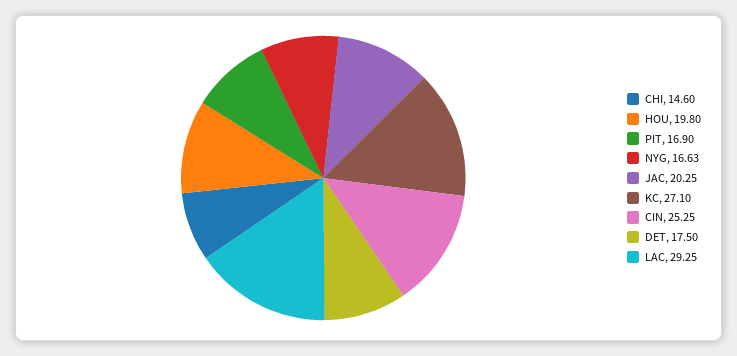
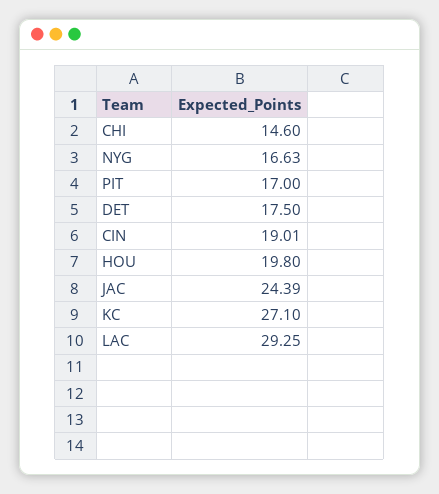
  {
    "CHI": 14.6,
    "HOU": 19.8,
-   "PIT": 16.9,
+   "PIT": 17,
    "NYG": 16.63,
-   "JAC": 20.25,
+   "JAC": 24.39,
    "KC": 27.1,
-   "CIN": 25.25,
+   "CIN": 19.01,
    "DET": 17.5,
    "LAC": 29.25
  }

